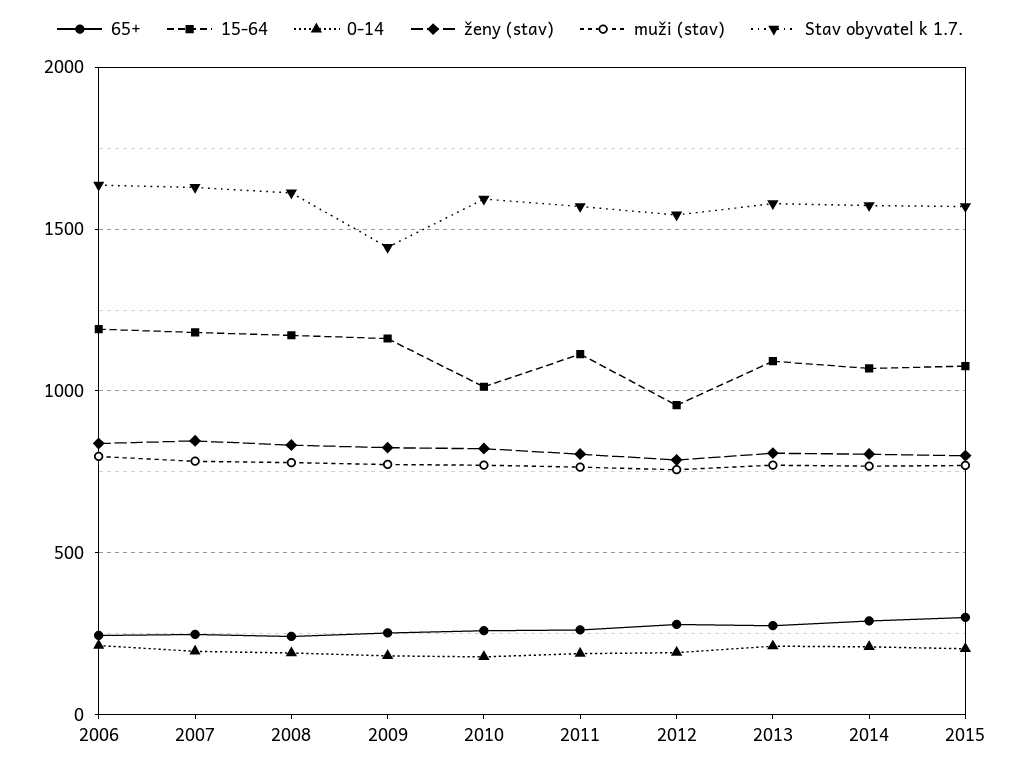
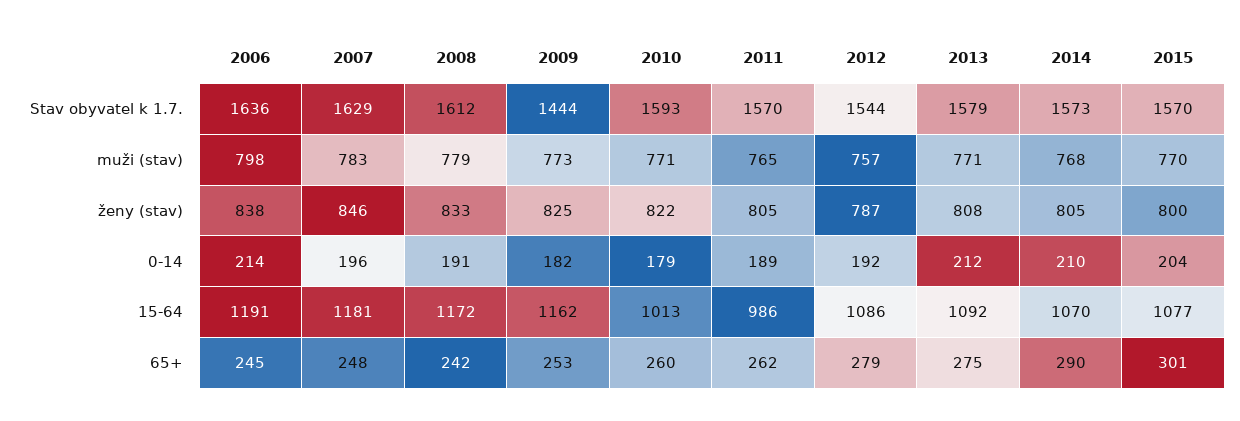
  {
    "65+": {
      "2006": 245,
      "2007": 248,
      "2008": 242,
      "2009": 253,
      "2010": 260,
      "2011": 262,
      "2012": 279,
      "2013": 275,
      "2014": 290,
      "2015": 301
    },
    "15-64": {
      "2006": 1191,
      "2007": 1181,
      "2008": 1172,
      "2009": 1162,
      "2010": 1013,
-     "2011": 1100,
+     "2011": 986,
-     "2012": 950,
+     "2012": 1086,
      "2013": 1092,
      "2014": 1070,
      "2015": 1077
    },
    "0-14": {
      "2006": 214,
      "2007": 196,
      "2008": 191,
      "2009": 182,
      "2010": 179,
      "2011": 189,
      "2012": 192,
      "2013": 212,
      "2014": 210,
      "2015": 204
    },
    "ženy (stav)": {
      "2006": 838,
      "2007": 846,
      "2008": 833,
      "2009": 825,
      "2010": 822,
      "2011": 805,
      "2012": 787,
      "2013": 808,
      "2014": 805,
      "2015": 800
    },
    "muži (stav)": {
      "2006": 798,
      "2007": 783,
      "2008": 779,
      "2009": 773,
      "2010": 771,
      "2011": 765,
      "2012": 757,
      "2013": 771,
      "2014": 768,
      "2015": 770
    },
    "Stav obyvatel k 1.7.": {
      "2006": 1636,
      "2007": 1629,
      "2008": 1612,
      "2009": 1444,
      "2010": 1593,
      "2011": 1570,
      "2012": 1544,
      "2013": 1579,
      "2014": 1573,
      "2015": 1570
    }
  }

